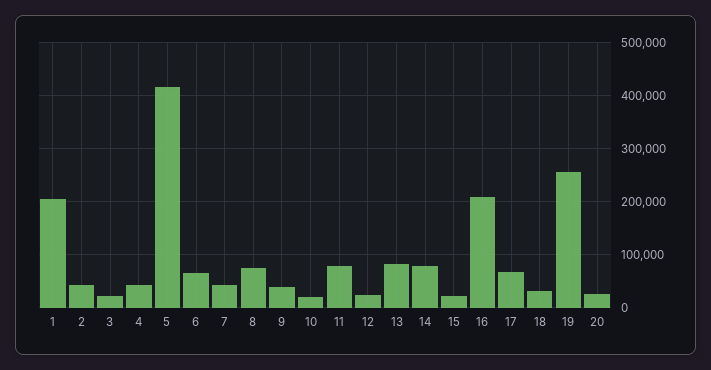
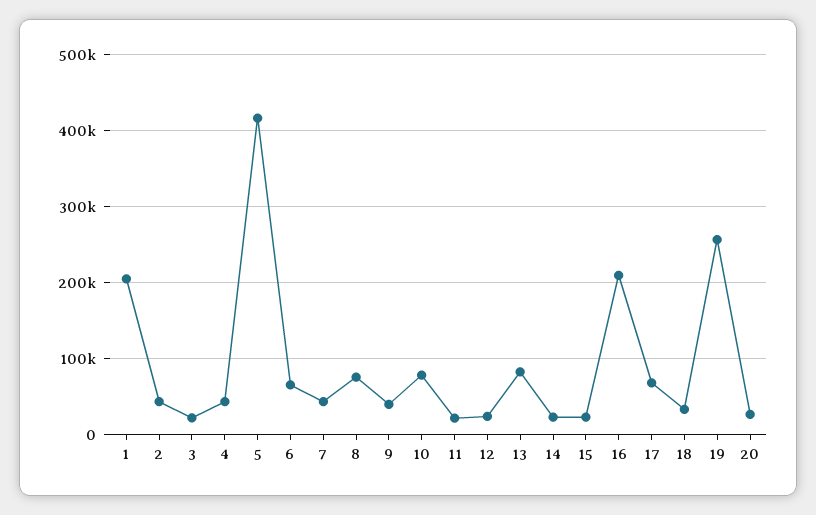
  {
    "1": 200000,
    "2": 40000,
    "3": 20000,
    "4": 40000,
    "5": 420000,
    "6": 60000,
    "7": 40000,
    "8": 80000,
    "9": 40000,
-   "10": 20000,
+   "10": 80000,
-   "11": 80000,
+   "11": 20000,
    "12": 20000,
    "13": 80000,
-   "14": 80000,
+   "14": 20000,
    "15": 20000,
    "16": 210000,
    "17": 70000,
    "18": 30000,
    "19": 260000,
    "20": 30000
  }

